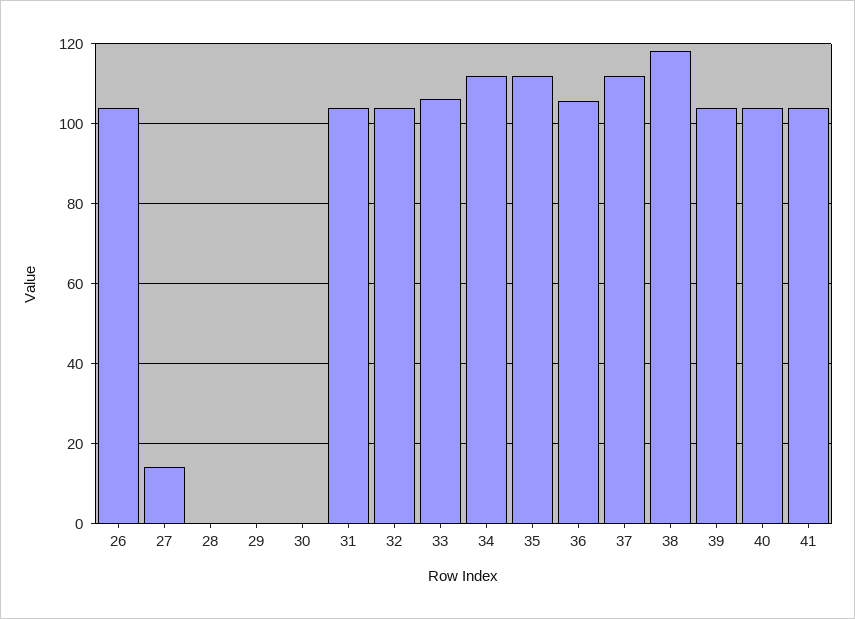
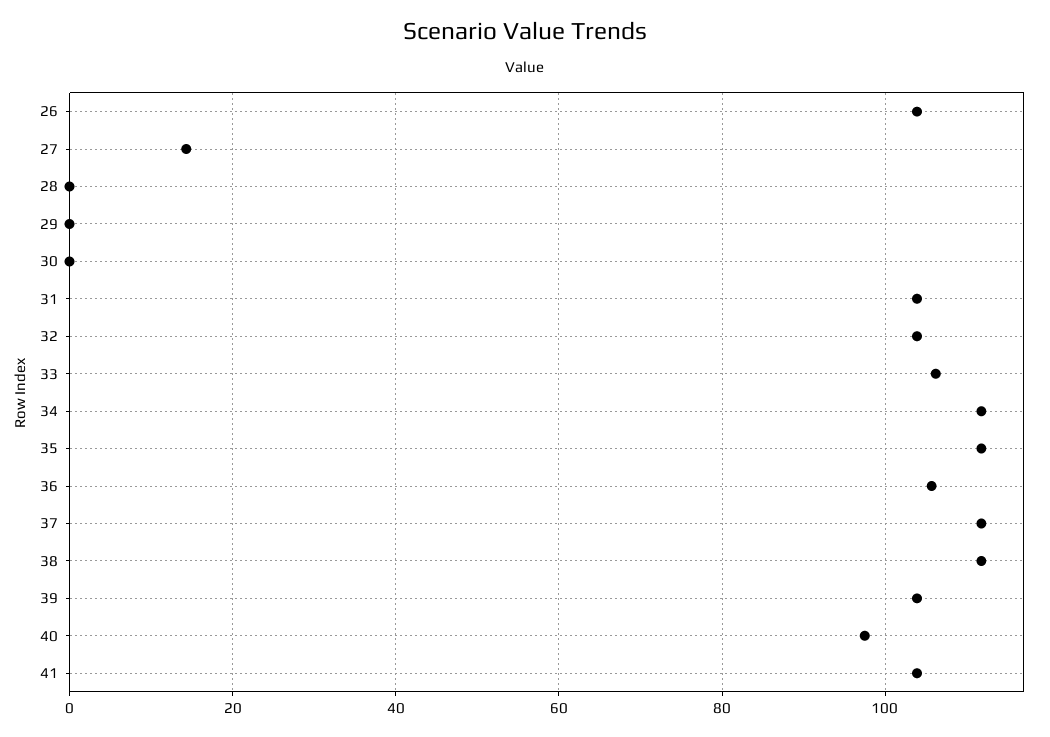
  {
    "26": 104,
    "27": 14,
    "28": 0,
    "29": 0,
    "30": 0,
    "31": 104,
    "32": 104,
    "33": 106,
    "34": 112,
    "35": 112,
    "36": 106,
    "37": 112,
-   "38": 118,
+   "38": 112,
    "39": 104,
-   "40": 104,
+   "40": 98,
    "41": 104
  }

